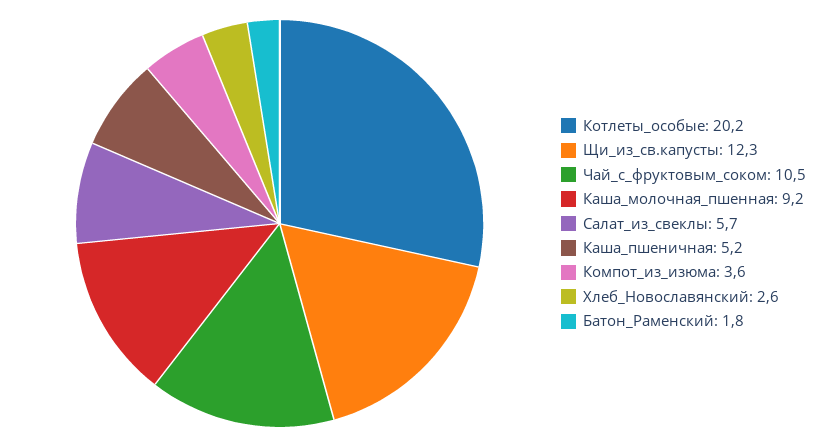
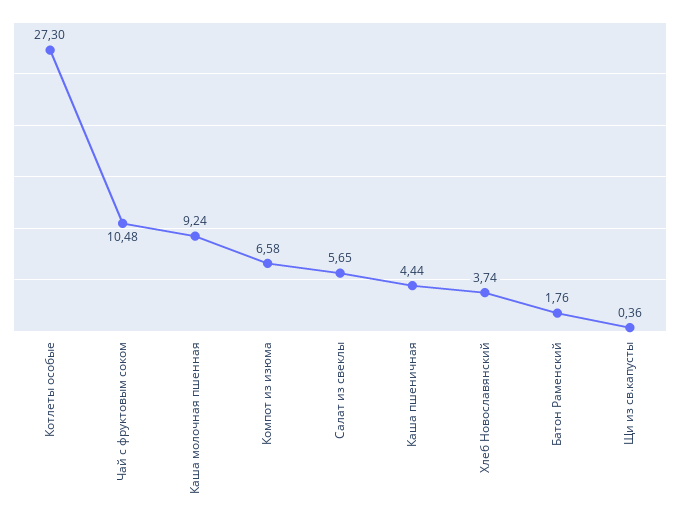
  {
-   "Котлеты_особые": 20.2,
+   "Котлеты_особые": 27.3,
-   "Щи_из_св.капусты": 12.3,
+   "Щи_из_св.капусты": 0.36,
    "Чай_с_фруктовым_соком": 10.48,
    "Каша_молочная_пшенная": 9.24,
    "Салат_из_свеклы": 5.65,
-   "Каша_пшеничная": 5.2,
+   "Каша_пшеничная": 4.44,
-   "Компот_из_изюма": 3.6,
+   "Компот_из_изюма": 6.58,
-   "Хлеб_Новославянский": 2.6,
+   "Хлеб_Новославянский": 3.74,
    "Батон_Раменский": 1.76
  }

